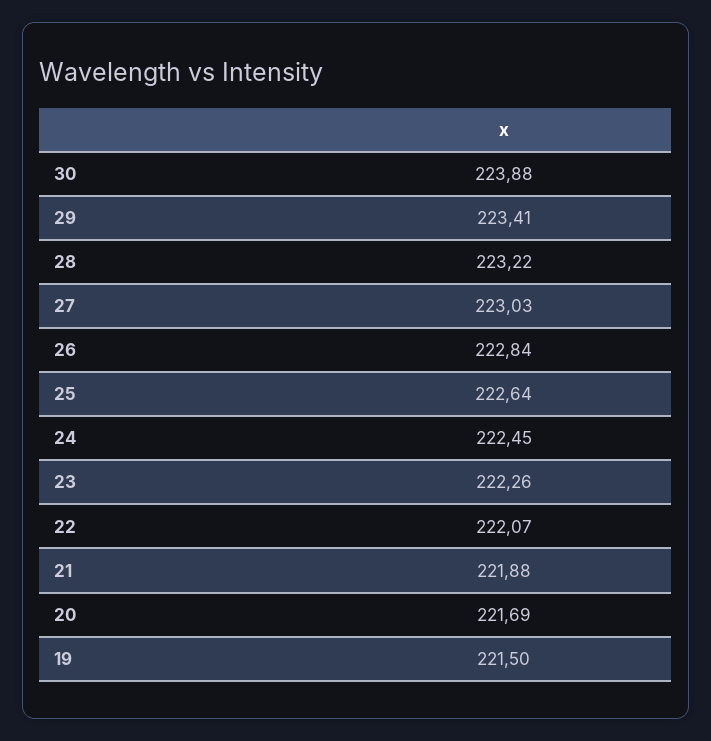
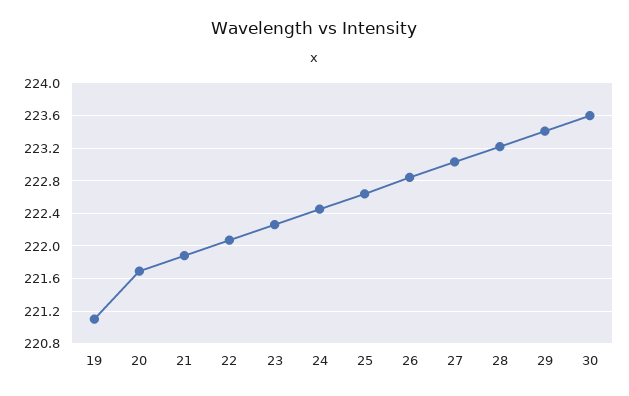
  {
-   "30": 223.88,
+   "30": 223.6,
    "29": 223.41,
    "28": 223.22,
    "27": 223.03,
    "26": 222.84,
    "25": 222.64,
    "24": 222.45,
    "23": 222.26,
    "22": 222.07,
    "21": 221.88,
    "20": 221.69,
-   "19": 221.5
+   "19": 221.1
  }

